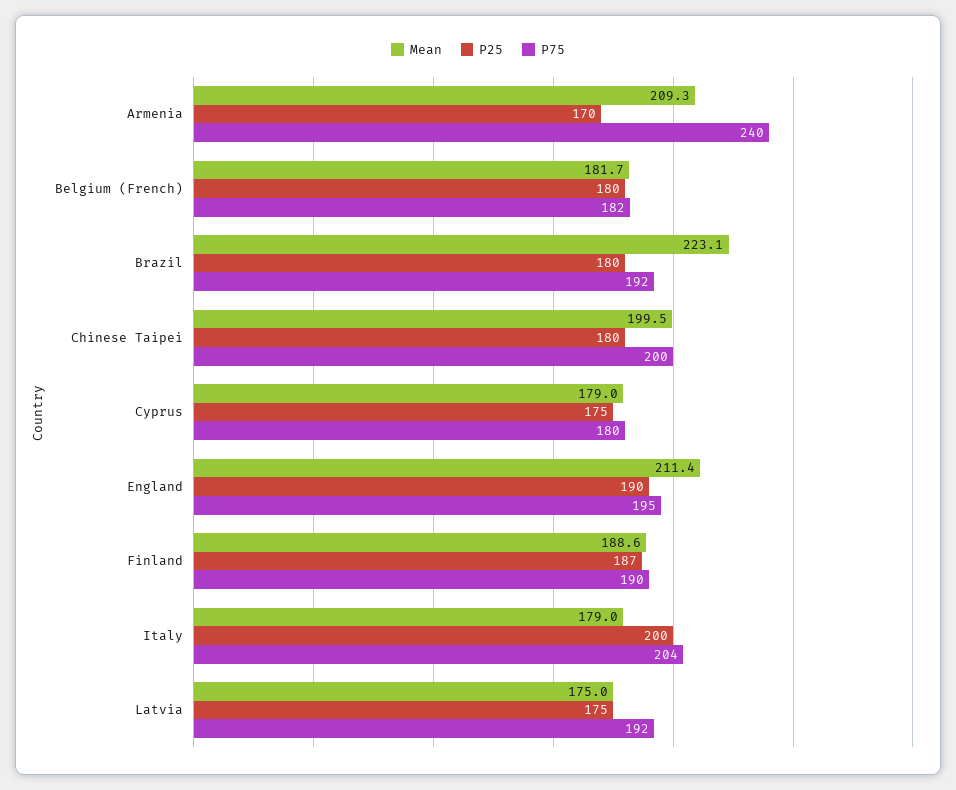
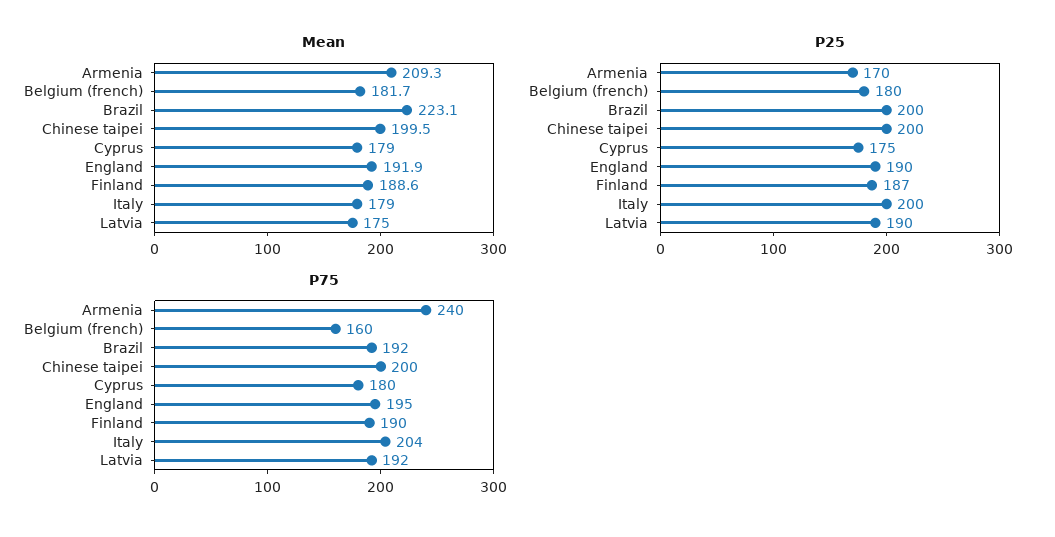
  {
    "Mean": {
      "Armenia": 209.3,
      "Belgium (French)": 181.7,
      "Brazil": 223.1,
      "Chinese Taipei": 199.5,
      "Cyprus": 179,
-     "England": 211.4,
+     "England": 191.9,
      "Finland": 188.6,
      "Italy": 179,
      "Latvia": 175
    },
    "P25": {
      "Armenia": 170,
      "Belgium (French)": 180,
-     "Brazil": 180,
+     "Brazil": 200,
-     "Chinese Taipei": 180,
+     "Chinese Taipei": 200,
      "Cyprus": 175,
      "England": 190,
      "Finland": 187,
      "Italy": 200,
-     "Latvia": 175
+     "Latvia": 190
    },
    "P75": {
      "Armenia": 240,
-     "Belgium (French)": 182,
+     "Belgium (French)": 160,
      "Brazil": 192,
      "Chinese Taipei": 200,
      "Cyprus": 180,
      "England": 195,
      "Finland": 190,
      "Italy": 204,
      "Latvia": 192
    }
  }

